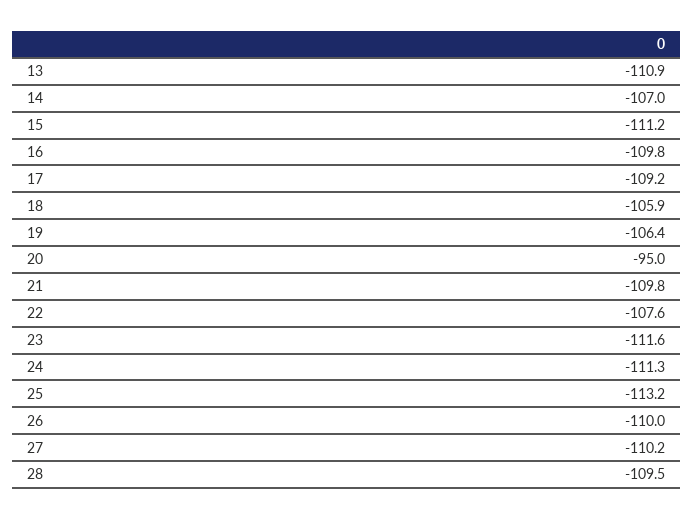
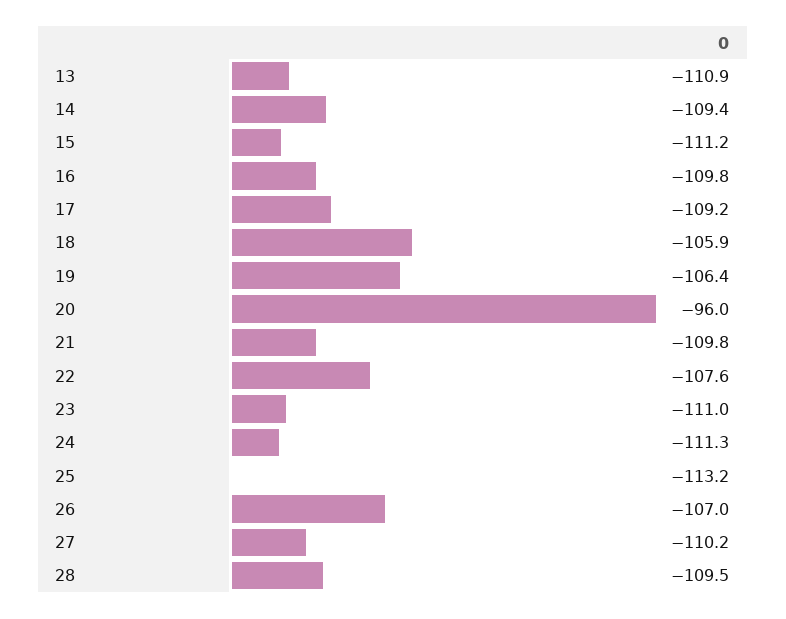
  {
    "13": -110.9,
-   "14": -107,
+   "14": -109.4,
    "15": -111.2,
    "16": -109.8,
    "17": -109.2,
    "18": -105.9,
    "19": -106.4,
-   "20": -95,
+   "20": -96,
    "21": -109.8,
    "22": -107.6,
-   "23": -111.6,
+   "23": -111,
    "24": -111.3,
    "25": -113.2,
-   "26": -110,
+   "26": -107,
    "27": -110.2,
    "28": -109.5
  }

